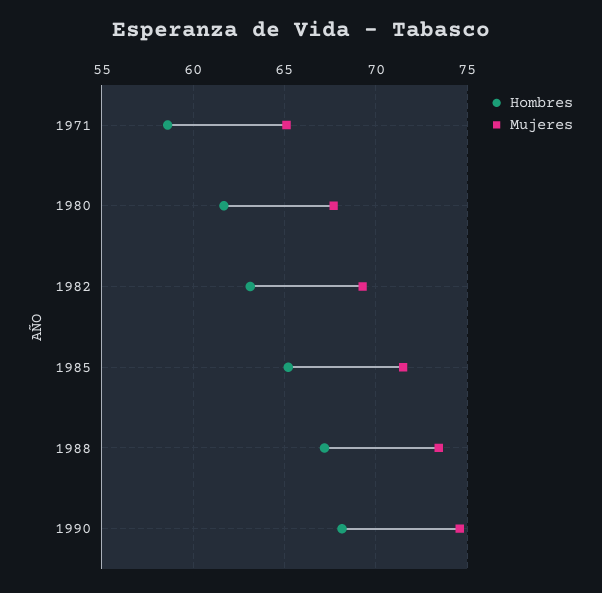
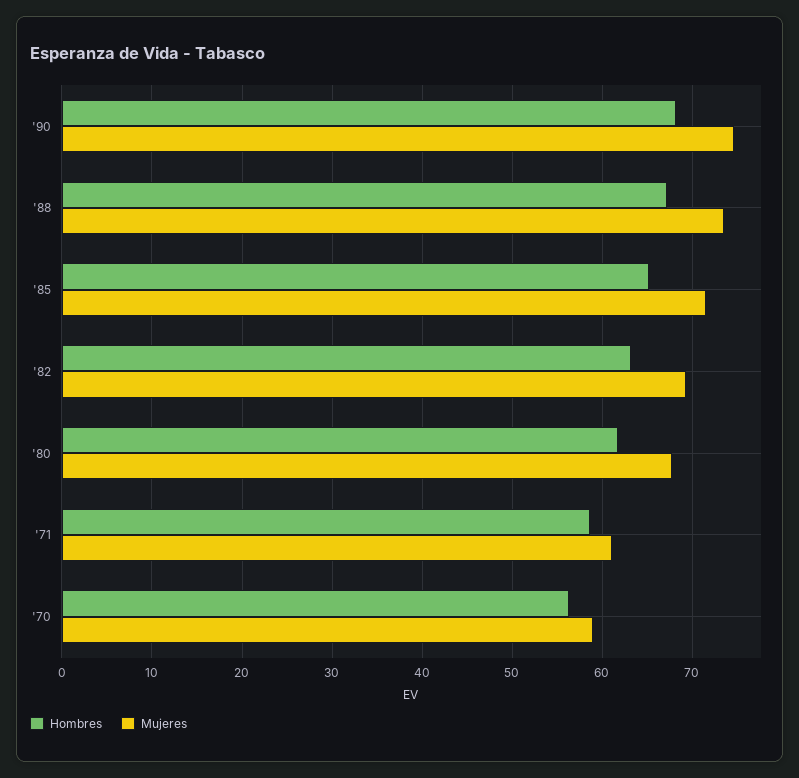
  {
    "Hombres": {
      "1971": 58.5,
      "1980": 61.5,
      "1982": 63,
      "1985": 65,
      "1988": 67,
-     "1990": 68
+     "1990": 68,
+     "'70": 56
    },
    "Mujeres": {
-     "1971": 65,
+     "1971": 61,
      "1980": 67.5,
      "1982": 69.5,
      "1985": 71.5,
      "1988": 73.5,
-     "1990": 74.5
+     "1990": 74.5,
+     "'70": 59
    }
  }

